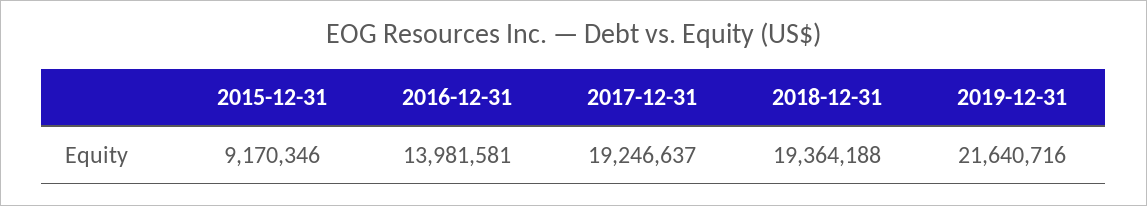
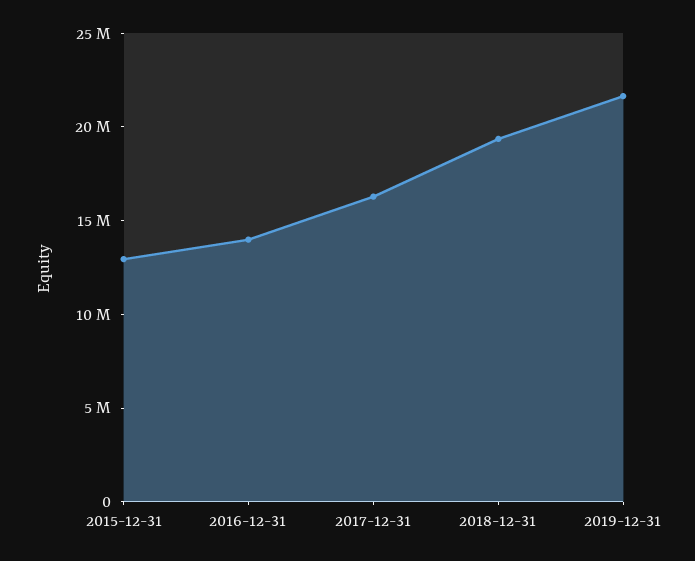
  {
-   "2015-12-31": 9170346,
+   "2015-12-31": 13000000,
    "2016-12-31": 13981581,
-   "2017-12-31": 19246637,
+   "2017-12-31": 16000000,
    "2018-12-31": 19364188,
    "2019-12-31": 21640716
  }

